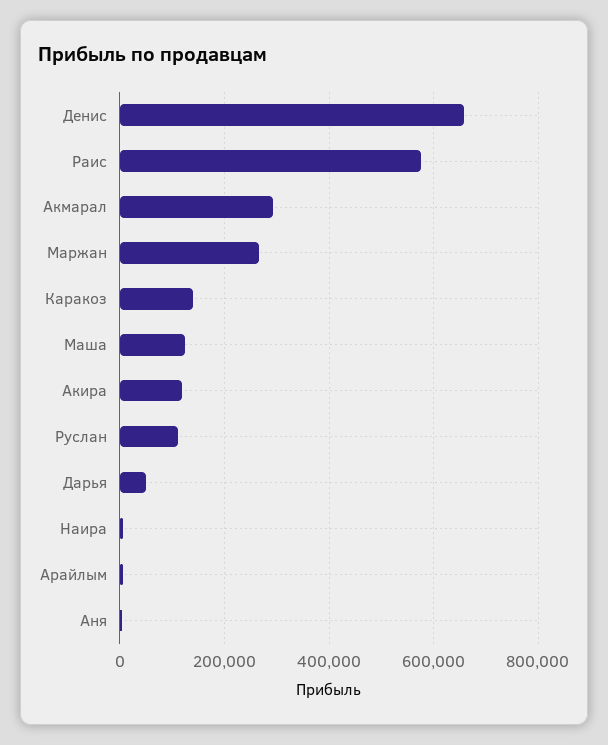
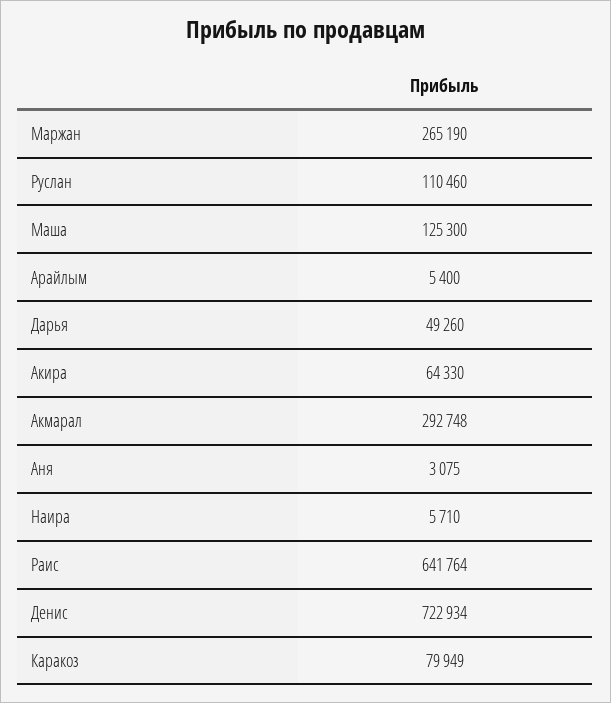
  {
-   "Денис": 660000,
+   "Денис": 722934,
-   "Раис": 580000,
+   "Раис": 641764,
    "Акмарал": 292748,
    "Маржан": 265190,
-   "Каракоз": 140000,
+   "Каракоз": 79949,
    "Маша": 125300,
-   "Акира": 120000,
+   "Акира": 64330,
    "Руслан": 110460,
    "Дарья": 49260,
    "Наира": 5710,
    "Арайлым": 5400,
    "Аня": 3075
  }

